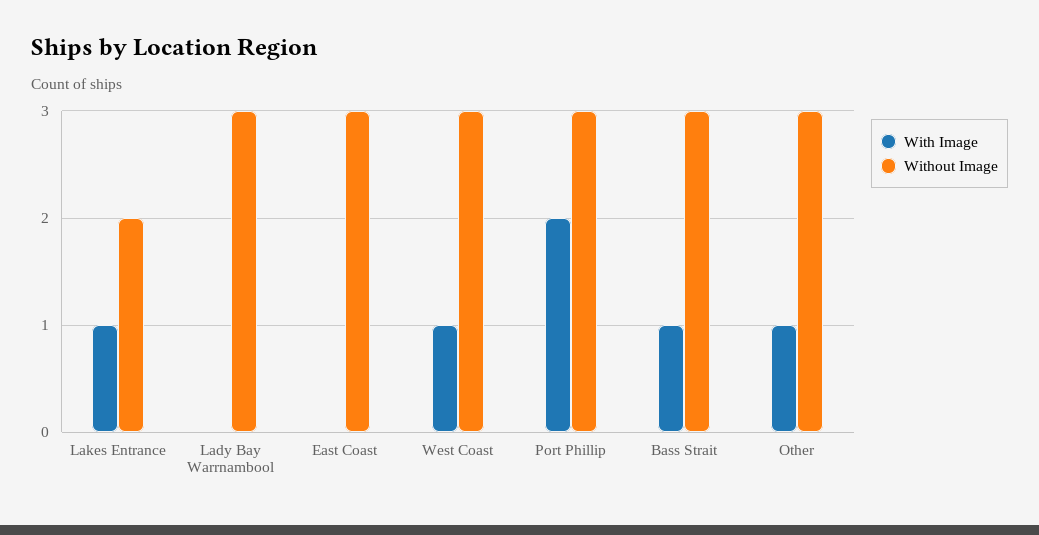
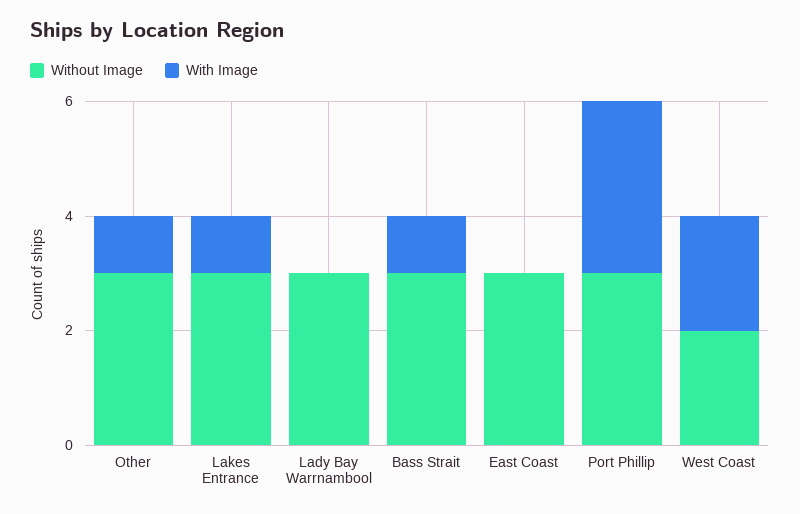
  {
    "With Image": {
      "Lakes Entrance": 1,
      "Lady Bay Warrnambool": 0,
      "East Coast": 0,
-     "West Coast": 1,
+     "West Coast": 2,
-     "Port Phillip": 2,
+     "Port Phillip": 3,
      "Bass Strait": 1,
      "Other": 1
    },
    "Without Image": {
-     "Lakes Entrance": 2,
+     "Lakes Entrance": 3,
      "Lady Bay Warrnambool": 3,
      "East Coast": 3,
-     "West Coast": 3,
+     "West Coast": 2,
      "Port Phillip": 3,
      "Bass Strait": 3,
      "Other": 3
    }
  }

